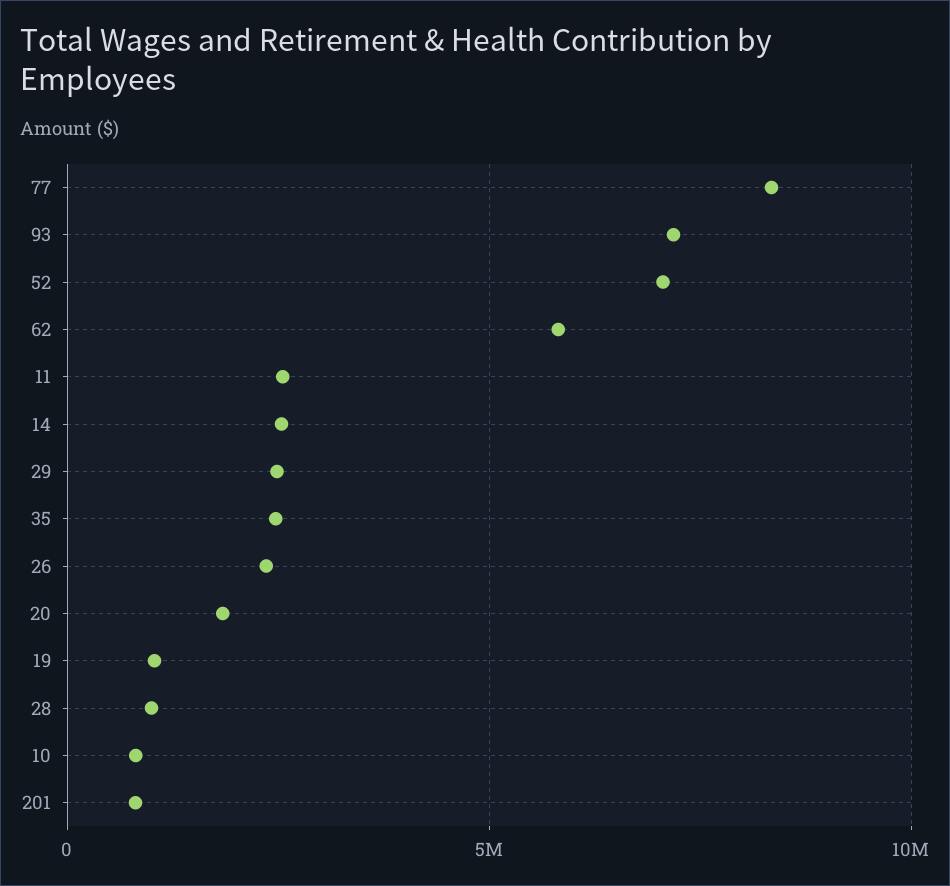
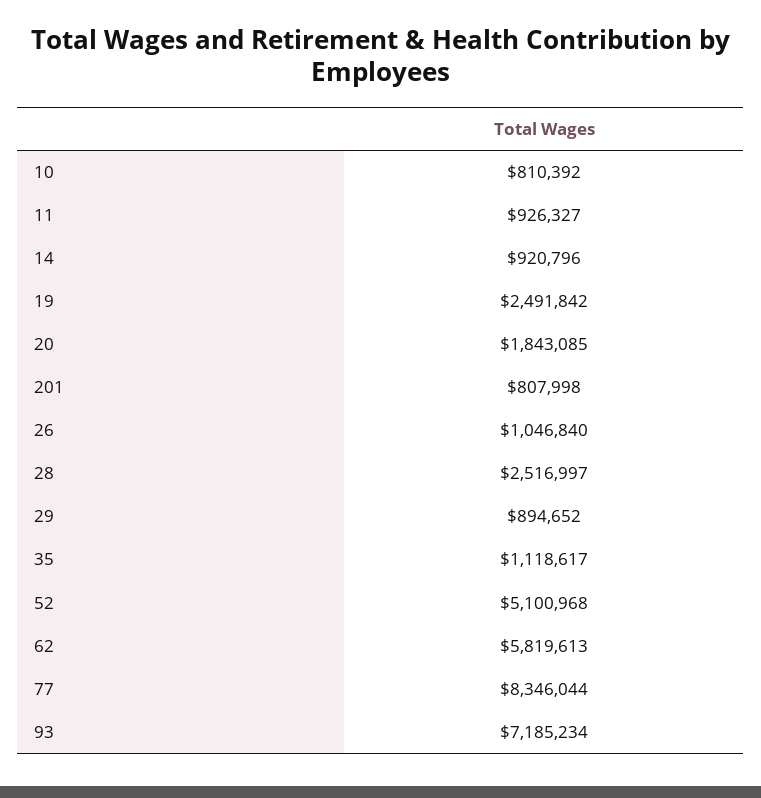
  {
    "77": 8346044,
    "93": 7185234,
-   "52": 7000000,
+   "52": 5100968,
    "62": 5819613,
-   "11": 2500000,
+   "11": 926327,
-   "14": 2500000,
+   "14": 920796,
-   "29": 2500000,
+   "29": 894652,
-   "35": 2500000,
+   "35": 1118617,
-   "26": 2500000,
+   "26": 1046840,
    "20": 1843085,
-   "19": 1000000,
+   "19": 2491842,
-   "28": 1000000,
+   "28": 2516997,
    "10": 810392,
    "201": 807998
  }

